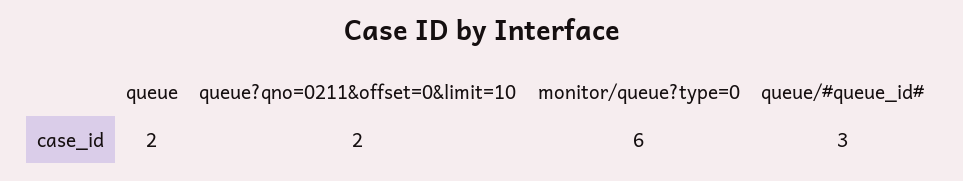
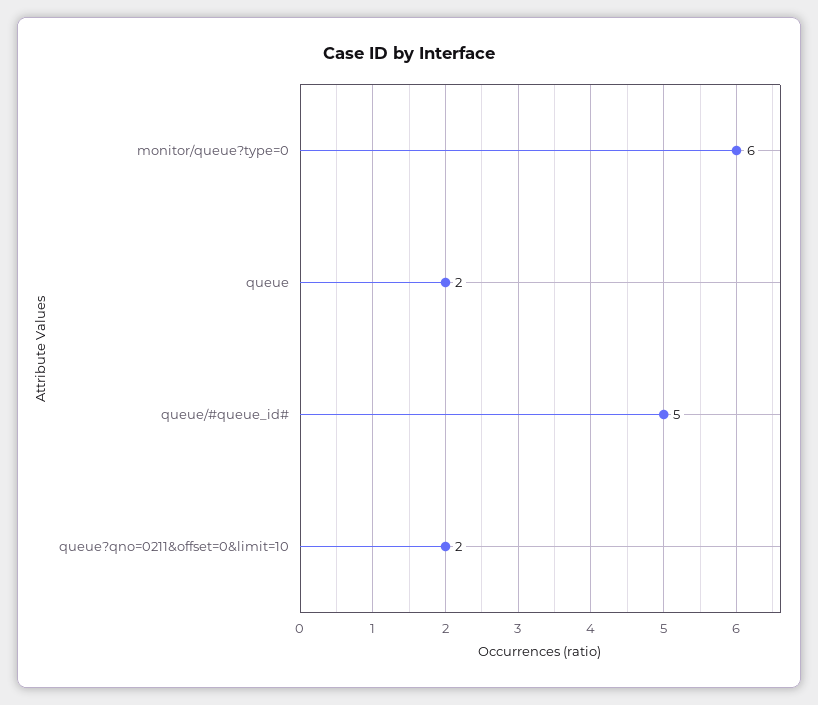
  {
    "queue": 2,
    "queue?qno=0211&offset=0&limit=10": 2,
    "monitor/queue?type=0": 6,
-   "queue/#queue_id#": 3
+   "queue/#queue_id#": 5
  }

